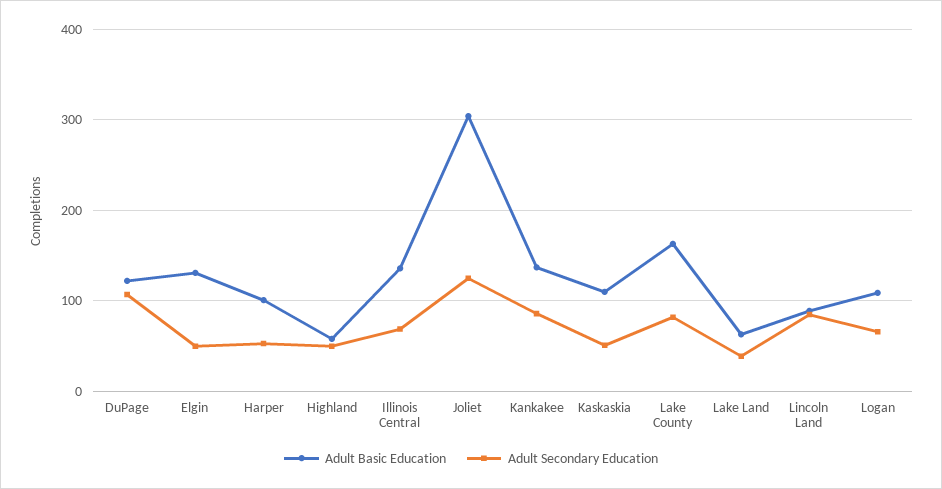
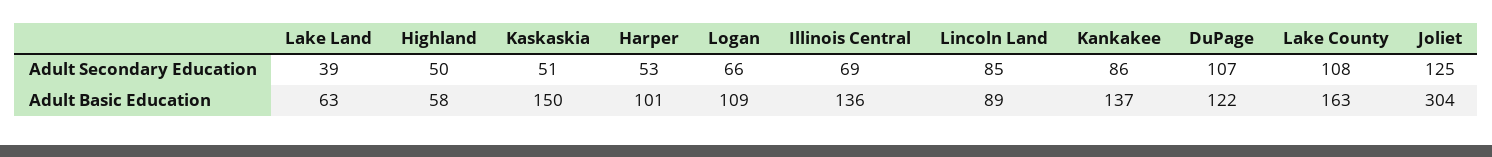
  {
    "Adult Basic Education": {
      "DuPage": 122,
-     "Elgin": 130,
      "Harper": 101,
      "Highland": 58,
      "Illinois Central": 136,
      "Joliet": 304,
      "Kankakee": 137,
-     "Kaskaskia": 110,
+     "Kaskaskia": 150,
      "Lake County": 163,
      "Lake Land": 63,
      "Lincoln Land": 89,
      "Logan": 109
    },
    "Adult Secondary Education": {
      "DuPage": 107,
-     "Elgin": 50,
      "Harper": 53,
      "Highland": 50,
      "Illinois Central": 69,
      "Joliet": 125,
      "Kankakee": 86,
      "Kaskaskia": 51,
-     "Lake County": 80,
+     "Lake County": 108,
      "Lake Land": 39,
      "Lincoln Land": 85,
      "Logan": 66
    }
  }

